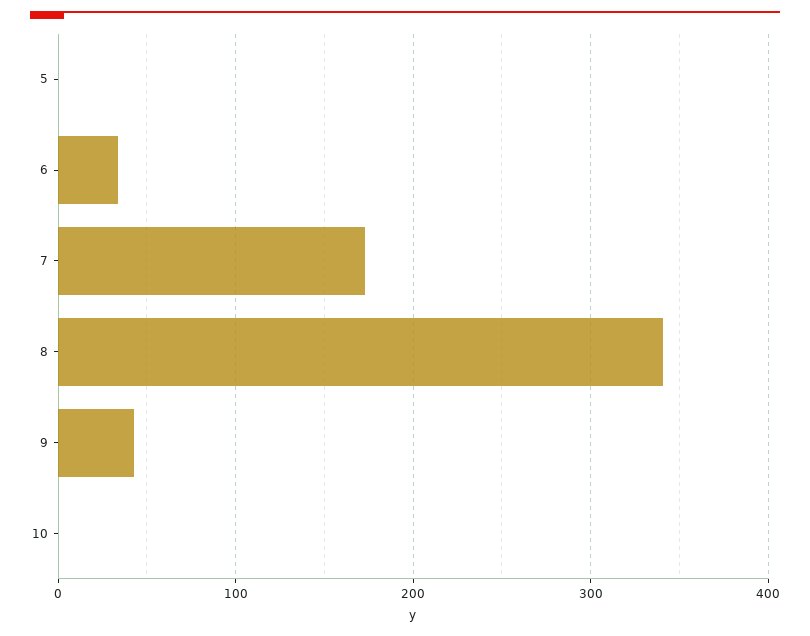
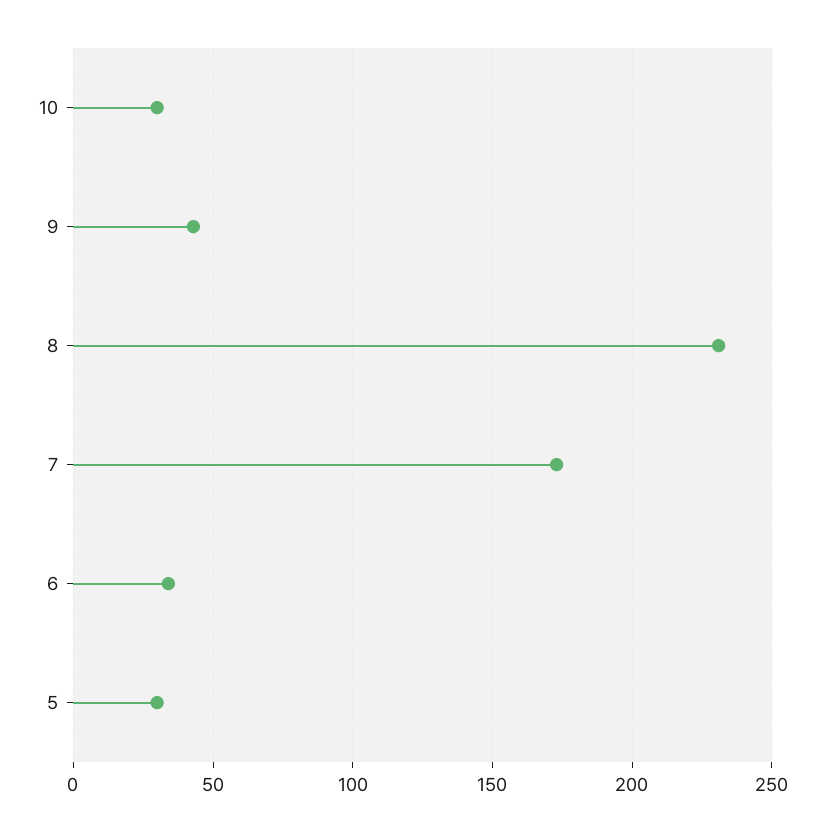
  {
-   "5": 0,
+   "5": 30,
    "6": 35,
    "7": 175,
-   "8": 340,
+   "8": 230,
    "9": 45,
-   "10": 0
+   "10": 30
  }

